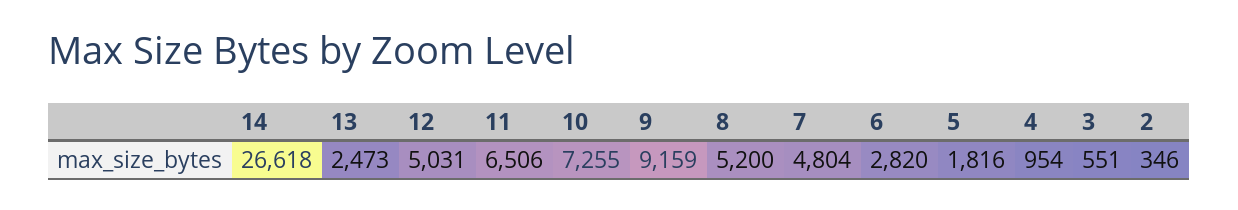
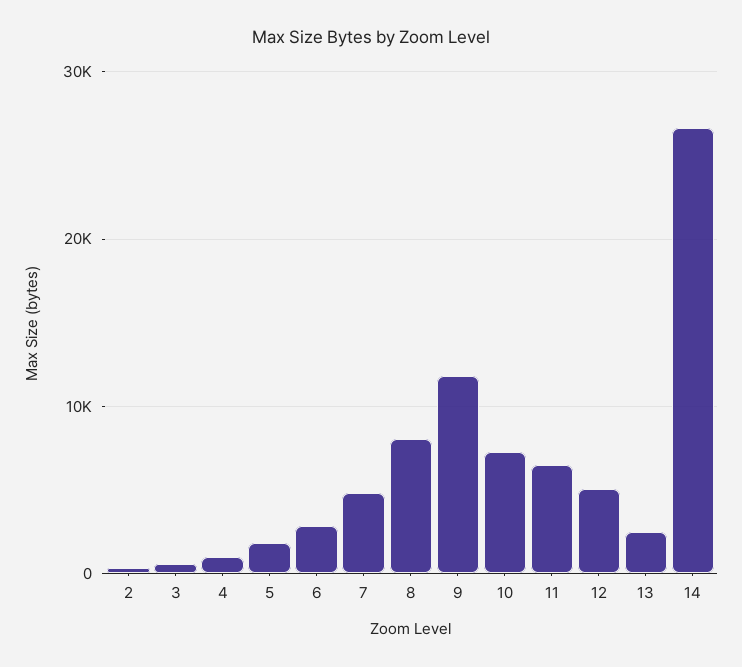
  {
    "14": 26618,
    "13": 2473,
    "12": 5031,
    "11": 6506,
    "10": 7255,
-   "9": 9159,
+   "9": 12000,
-   "8": 5200,
+   "8": 8000,
    "7": 4804,
    "6": 2820,
    "5": 1816,
    "4": 954,
    "3": 551,
    "2": 346
  }

